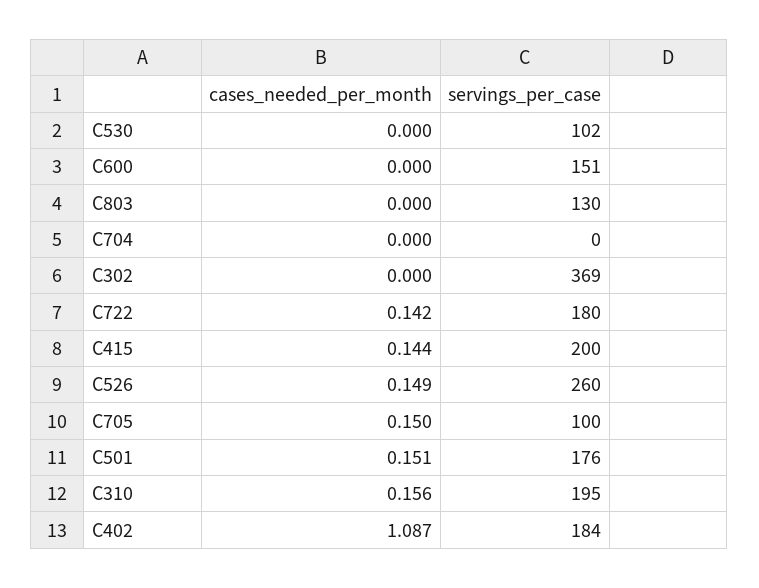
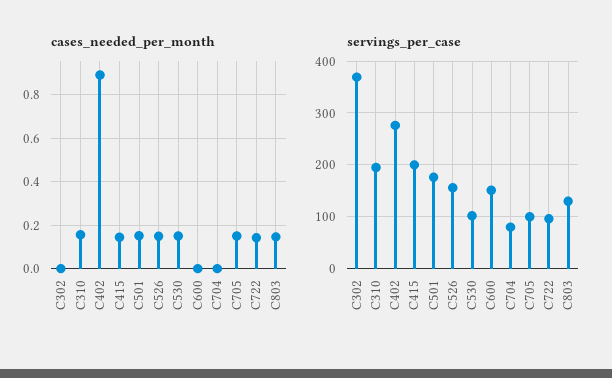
  {
    "cases_needed_per_month": {
-     "C530": 0,
+     "C530": 0.15,
      "C600": 0,
-     "C803": 0,
+     "C803": 0.15,
      "C704": 0,
      "C302": 0,
      "C722": 0.142,
      "C415": 0.144,
      "C526": 0.149,
      "C705": 0.15,
      "C501": 0.151,
      "C310": 0.156,
-     "C402": 1.087
+     "C402": 0.9
    },
    "servings_per_case": {
      "C530": 102,
      "C600": 151,
      "C803": 130,
-     "C704": 0,
+     "C704": 80,
      "C302": 369,
-     "C722": 180,
+     "C722": 100,
      "C415": 200,
-     "C526": 260,
+     "C526": 160,
      "C705": 100,
      "C501": 176,
      "C310": 195,
-     "C402": 184
+     "C402": 280
    }
  }

